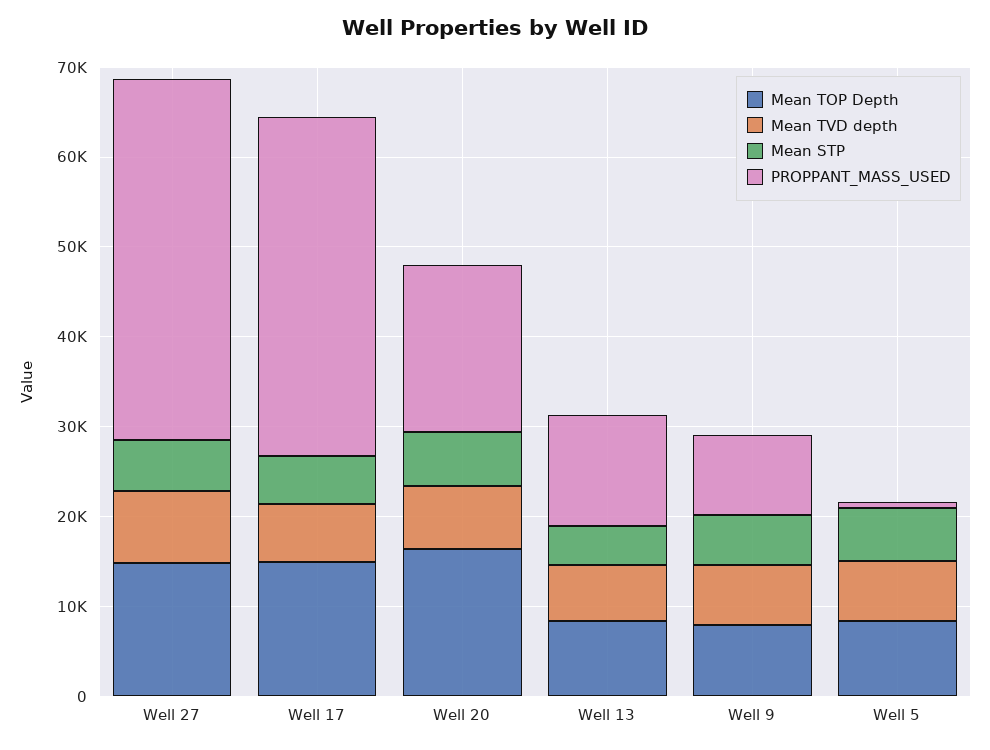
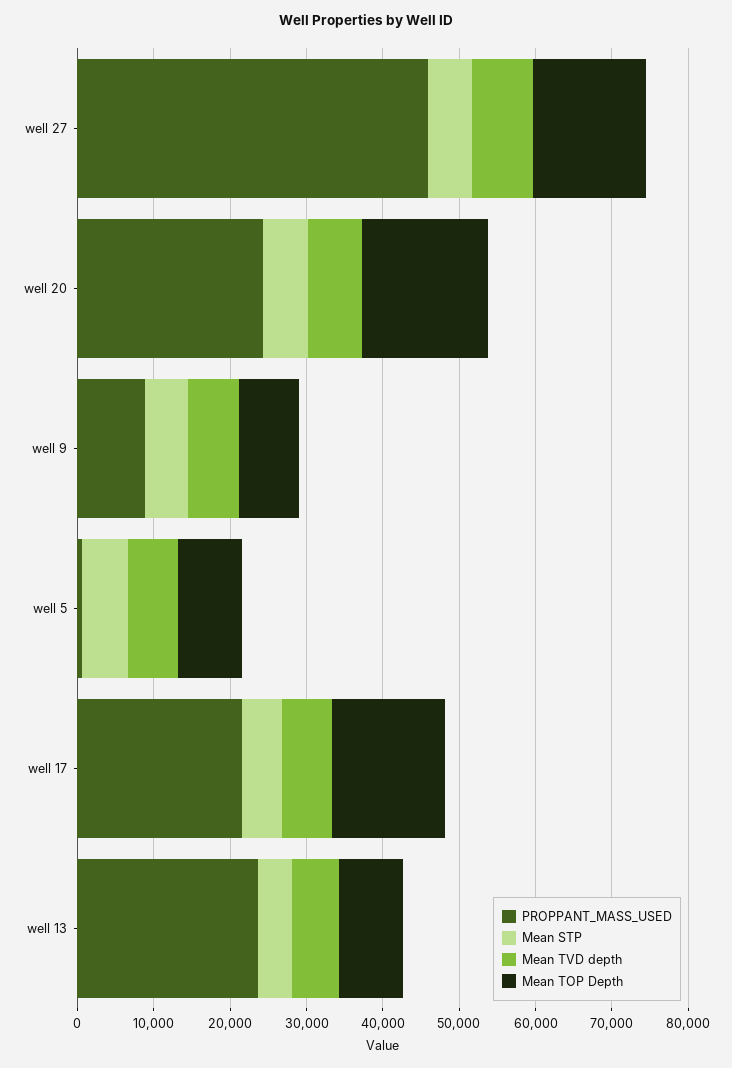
  {
    "Mean TOP Depth": {
      "Well 27": 14000,
      "Well 17": 14000,
      "Well 20": 16000,
      "Well 13": 8000,
      "Well 9": 8000,
      "Well 5": 8000
    },
    "Mean TVD depth": {
      "Well 27": 8000,
      "Well 17": 6000,
      "Well 20": 8000,
      "Well 13": 6000,
      "Well 9": 6000,
      "Well 5": 6000
    },
    "Mean STP": {
      "Well 27": 6000,
      "Well 17": 6000,
      "Well 20": 6000,
      "Well 13": 4000,
      "Well 9": 6000,
      "Well 5": 6000
    },
    "PROPPANT_MASS_USED": {
-     "Well 27": 40000,
+     "Well 27": 46000,
-     "Well 17": 38000,
+     "Well 17": 22000,
-     "Well 20": 18000,
+     "Well 20": 24000,
-     "Well 13": 12000,
+     "Well 13": 24000,
      "Well 9": 8000,
      "Well 5": 0
    }
  }

